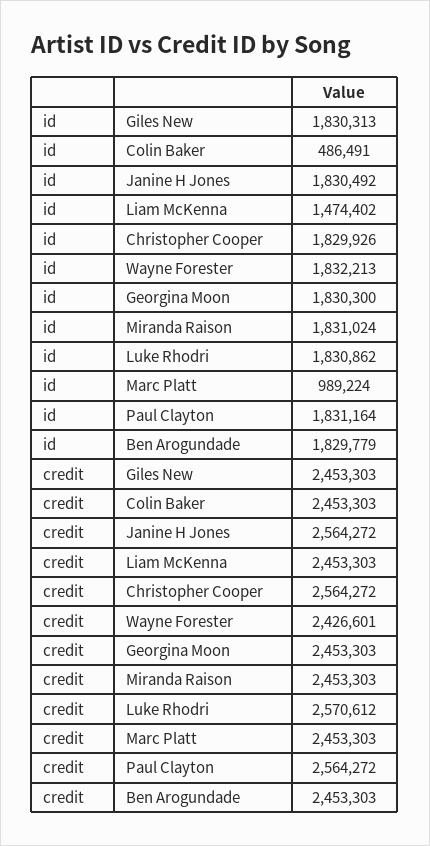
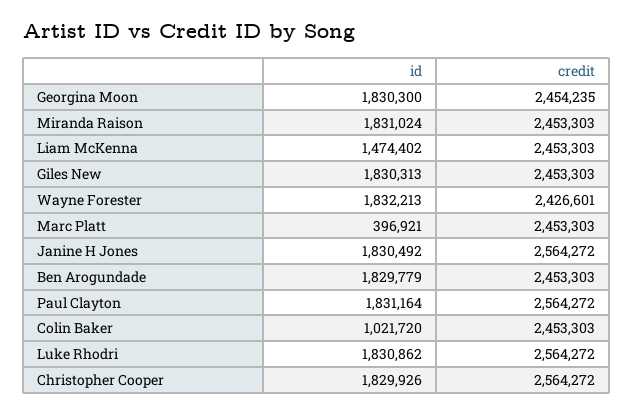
  {
    "id": {
      "Giles New": 1830313,
-     "Colin Baker": 486491,
+     "Colin Baker": 1021720,
      "Janine H Jones": 1830492,
      "Liam McKenna": 1474402,
      "Christopher Cooper": 1829926,
      "Wayne Forester": 1832213,
      "Georgina Moon": 1830300,
      "Miranda Raison": 1831024,
      "Luke Rhodri": 1830862,
-     "Marc Platt": 989224,
+     "Marc Platt": 396921,
      "Paul Clayton": 1831164,
      "Ben Arogundade": 1829779
    },
    "credit": {
      "Giles New": 2453303,
      "Colin Baker": 2453303,
      "Janine H Jones": 2564272,
      "Liam McKenna": 2453303,
      "Christopher Cooper": 2564272,
      "Wayne Forester": 2426601,
-     "Georgina Moon": 2453303,
+     "Georgina Moon": 2454235,
      "Miranda Raison": 2453303,
-     "Luke Rhodri": 2570612,
+     "Luke Rhodri": 2564272,
      "Marc Platt": 2453303,
      "Paul Clayton": 2564272,
      "Ben Arogundade": 2453303
    }
  }

